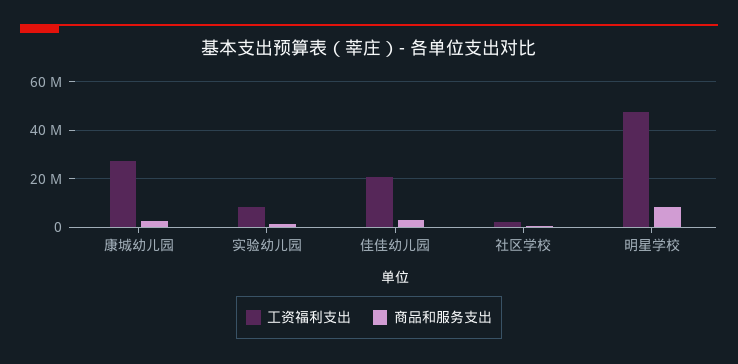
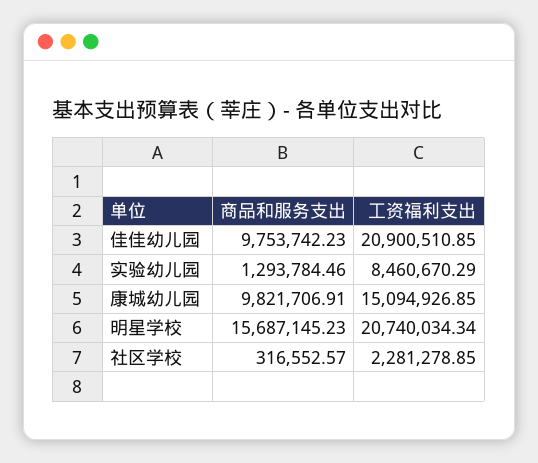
  {
    "工资福利支出": {
-     "康城幼儿园": 27500000,
+     "康城幼儿园": 15094926.85,
      "实验幼儿园": 8460670.29,
      "佳佳幼儿园": 20900510.85,
      "社区学校": 2281278.85,
-     "明星学校": 47500000
+     "明星学校": 20740034.34
    },
    "商品和服务支出": {
-     "康城幼儿园": 2500000,
+     "康城幼儿园": 9821706.91,
      "实验幼儿园": 1293784.46,
-     "佳佳幼儿园": 2500000,
+     "佳佳幼儿园": 9753742.23,
      "社区学校": 316552.57,
-     "明星学校": 7500000
+     "明星学校": 15687145.23
    }
  }

